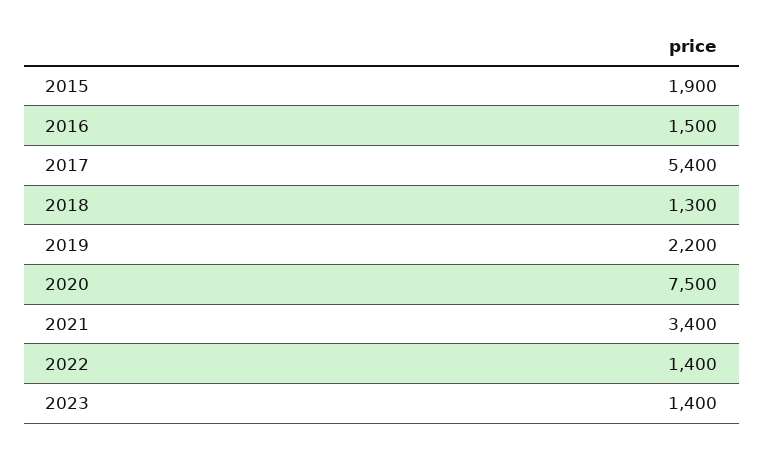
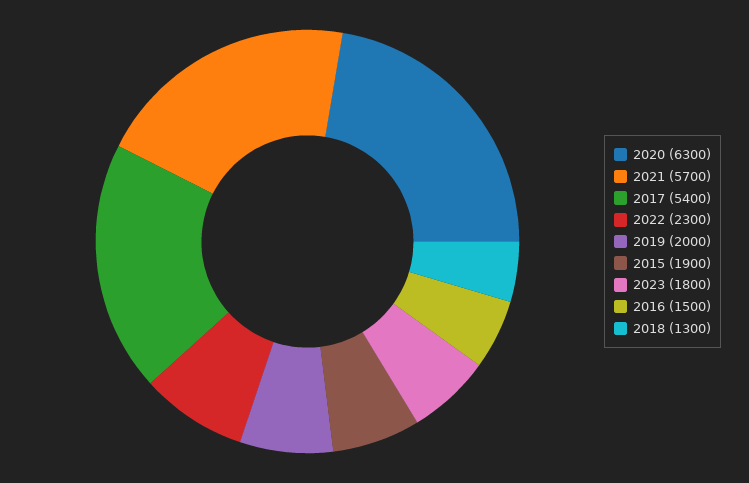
  {
    "2015": 1900,
    "2016": 1500,
    "2017": 5400,
    "2018": 1300,
-   "2019": 2200,
+   "2019": 2000,
-   "2020": 7500,
+   "2020": 6300,
-   "2021": 3400,
+   "2021": 5700,
-   "2022": 1400,
+   "2022": 2300,
-   "2023": 1400
+   "2023": 1800
  }

